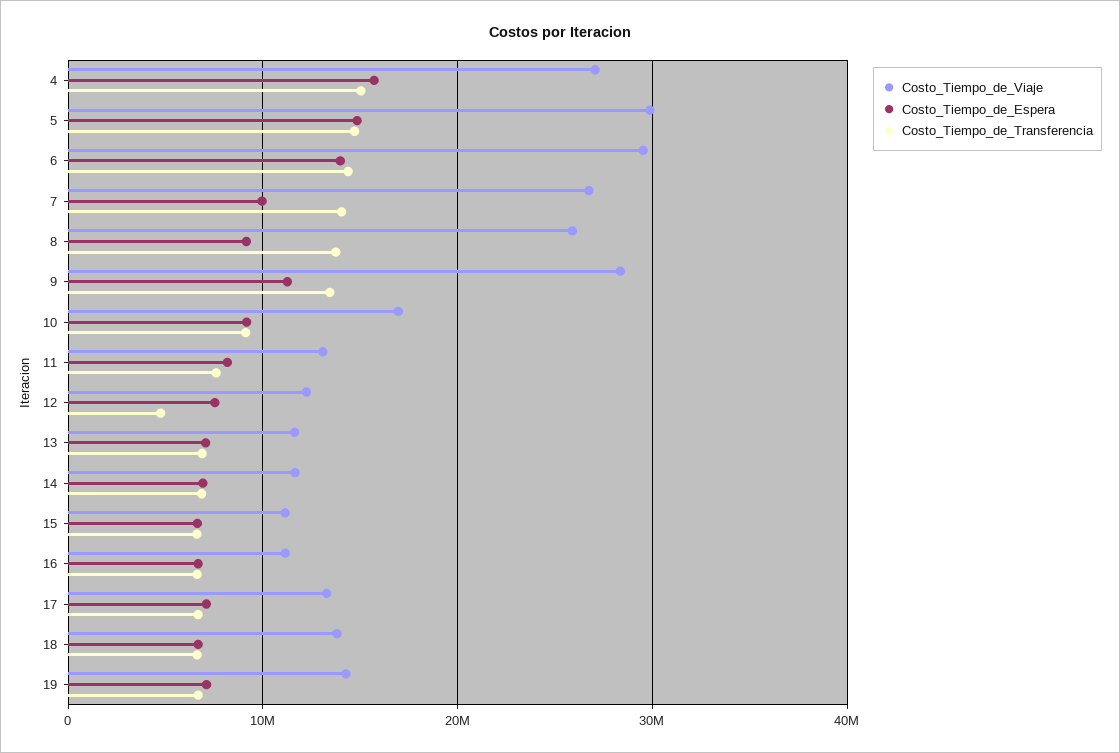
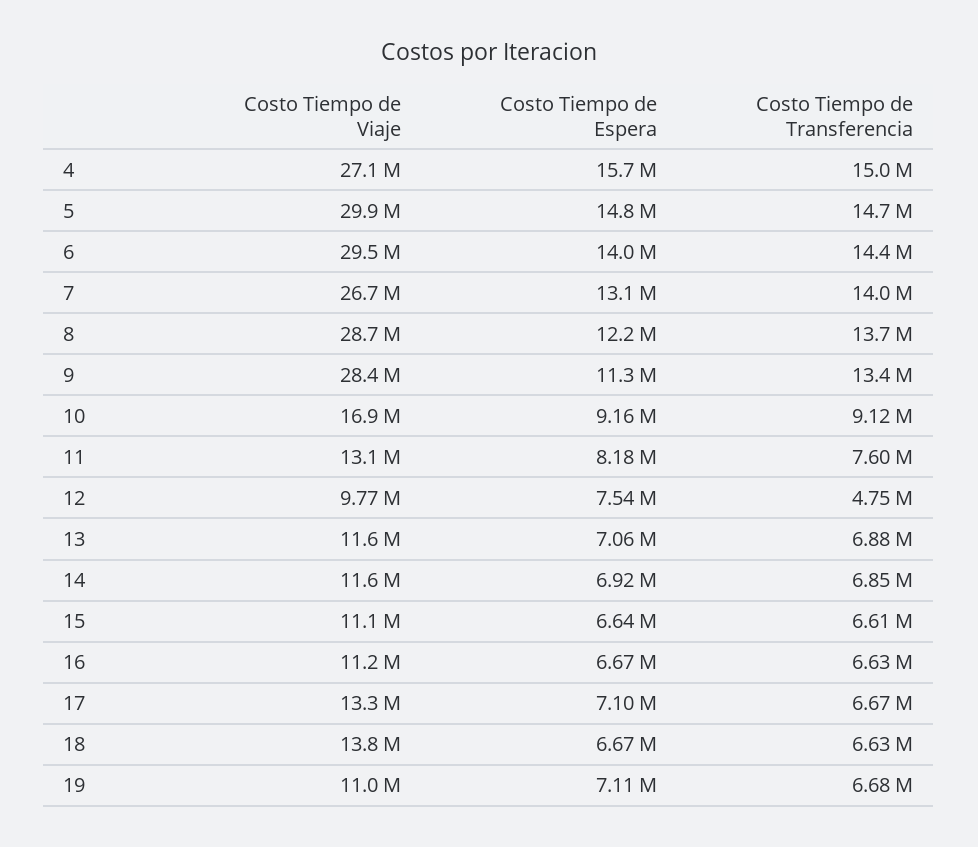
  {
    "Costo_Tiempo_de_Viaje": {
      "4": 27100000,
      "5": 29900000,
      "6": 29500000,
      "7": 26700000,
-     "8": 26000000,
+     "8": 28700000,
      "9": 28400000,
      "10": 16900000,
      "11": 13100000,
-     "12": 12000000,
+     "12": 9770000,
      "13": 11600000,
      "14": 11600000,
      "15": 11100000,
      "16": 11200000,
      "17": 13300000,
      "18": 13800000,
-     "19": 14000000
+     "19": 11000000
    },
    "Costo_Tiempo_de_Espera": {
      "4": 15700000,
      "5": 14800000,
      "6": 14000000,
-     "7": 10000000,
+     "7": 13100000,
-     "8": 9000000,
+     "8": 12200000,
      "9": 11300000,
      "10": 9160000,
      "11": 8180000,
      "12": 7540000,
      "13": 7060000,
      "14": 6920000,
      "15": 6640000,
      "16": 6670000,
      "17": 7100000,
      "18": 6670000,
      "19": 7110000
    },
    "Costo_Tiempo_de_Transferencia": {
      "4": 15000000,
      "5": 14700000,
      "6": 14400000,
      "7": 14000000,
      "8": 13700000,
      "9": 13400000,
      "10": 9120000,
      "11": 7600000,
      "12": 4750000,
      "13": 6880000,
      "14": 6850000,
      "15": 6610000,
      "16": 6630000,
      "17": 6670000,
      "18": 6630000,
      "19": 6680000
    }
  }

